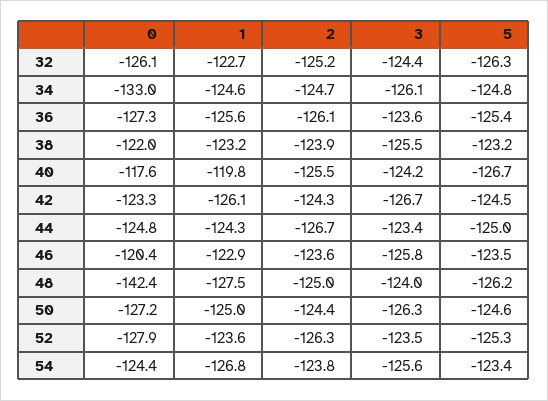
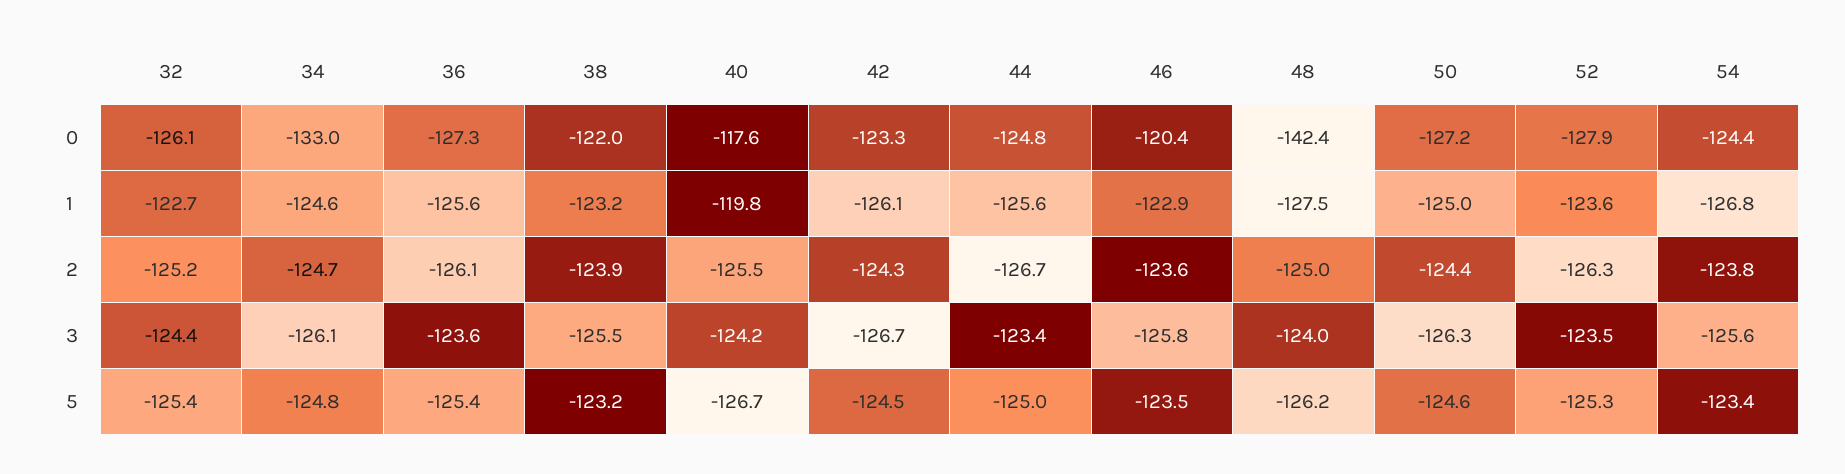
  {
    "0": {
      "32": -126.1,
      "34": -133,
      "36": -127.3,
      "38": -122,
      "40": -117.6,
      "42": -123.3,
      "44": -124.8,
      "46": -120.4,
      "48": -142.4,
      "50": -127.2,
      "52": -127.9,
      "54": -124.4
    },
    "1": {
      "32": -122.7,
      "34": -124.6,
      "36": -125.6,
      "38": -123.2,
      "40": -119.8,
      "42": -126.1,
-     "44": -124.3,
+     "44": -125.6,
      "46": -122.9,
      "48": -127.5,
      "50": -125,
      "52": -123.6,
      "54": -126.8
    },
    "2": {
      "32": -125.2,
      "34": -124.7,
      "36": -126.1,
      "38": -123.9,
      "40": -125.5,
      "42": -124.3,
      "44": -126.7,
      "46": -123.6,
      "48": -125,
      "50": -124.4,
      "52": -126.3,
      "54": -123.8
    },
    "3": {
      "32": -124.4,
      "34": -126.1,
      "36": -123.6,
      "38": -125.5,
      "40": -124.2,
      "42": -126.7,
      "44": -123.4,
      "46": -125.8,
      "48": -124,
      "50": -126.3,
      "52": -123.5,
      "54": -125.6
    },
    "5": {
-     "32": -126.3,
+     "32": -125.4,
      "34": -124.8,
      "36": -125.4,
      "38": -123.2,
      "40": -126.7,
      "42": -124.5,
      "44": -125,
      "46": -123.5,
      "48": -126.2,
      "50": -124.6,
      "52": -125.3,
      "54": -123.4
    }
  }

